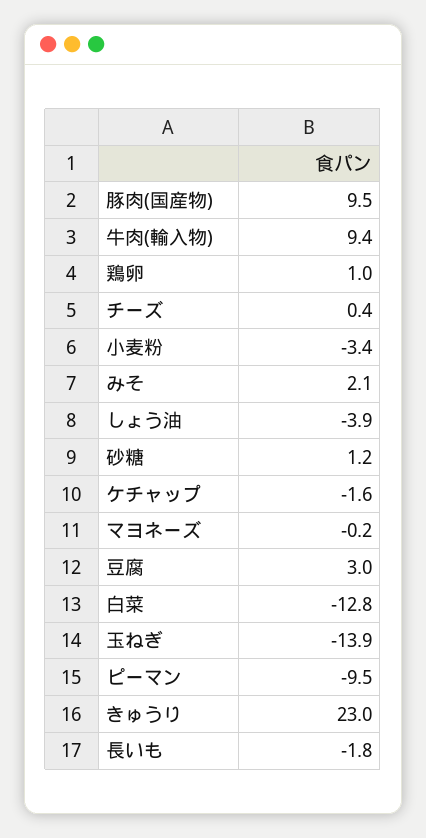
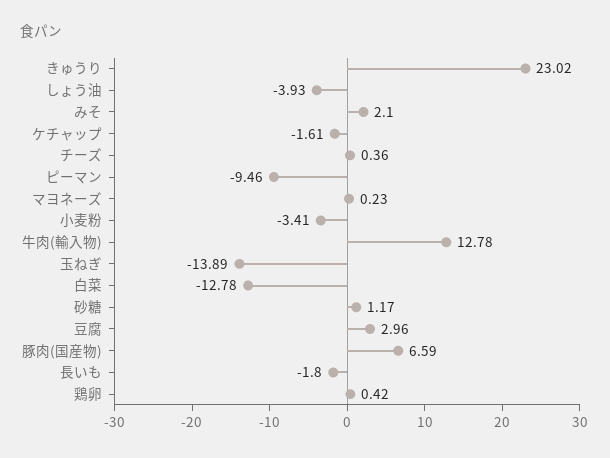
  {
-   "豚肉(国産物)": 9.5,
+   "豚肉(国産物)": 6.59,
-   "牛肉(輸入物)": 9.4,
+   "牛肉(輸入物)": 12.78,
-   "鶏卵": 1,
+   "鶏卵": 0.42,
    "チーズ": 0.36,
    "小麦粉": -3.41,
    "みそ": 2.1,
    "しょう油": -3.93,
    "砂糖": 1.17,
    "ケチャップ": -1.61,
-   "マヨネーズ": -0.2,
+   "マヨネーズ": 0.23,
    "豆腐": 2.96,
    "白菜": -12.78,
    "玉ねぎ": -13.89,
    "ピーマン": -9.46,
    "きゅうり": 23.02,
    "長いも": -1.8
  }

